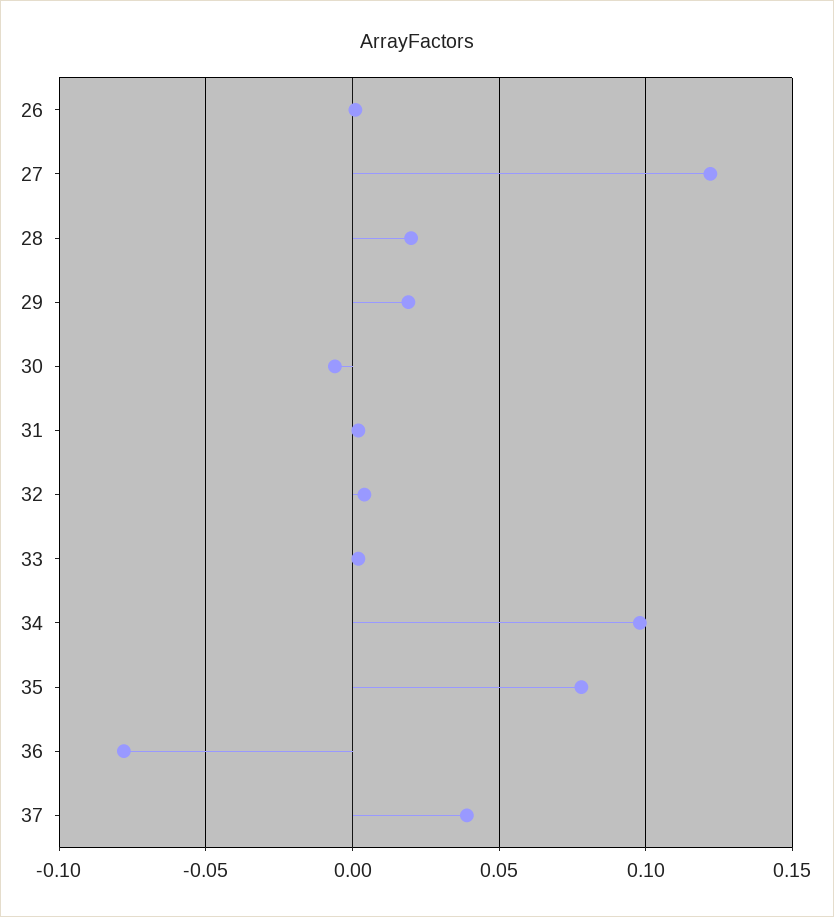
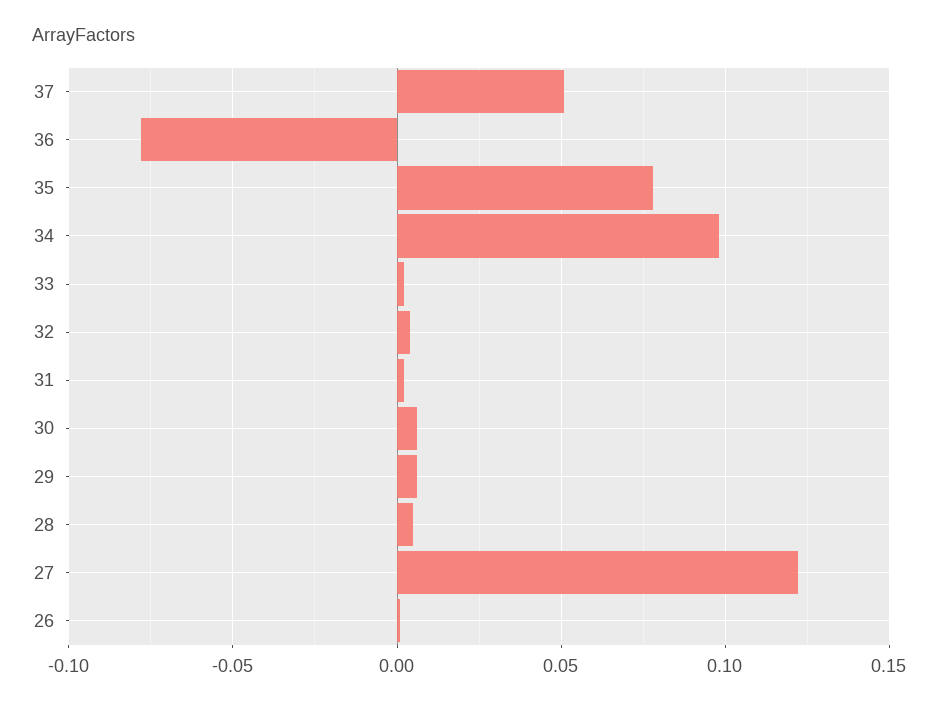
  {
    "26": 0,
    "27": 0.12,
-   "28": 0.02,
+   "28": 0.005,
-   "29": 0.02,
+   "29": 0.005,
-   "30": -0.005,
+   "30": 0.005,
    "31": 0,
    "32": 0.005,
    "33": 0,
    "34": 0.1,
    "35": 0.08,
    "36": -0.08,
-   "37": 0.04
+   "37": 0.05
  }

